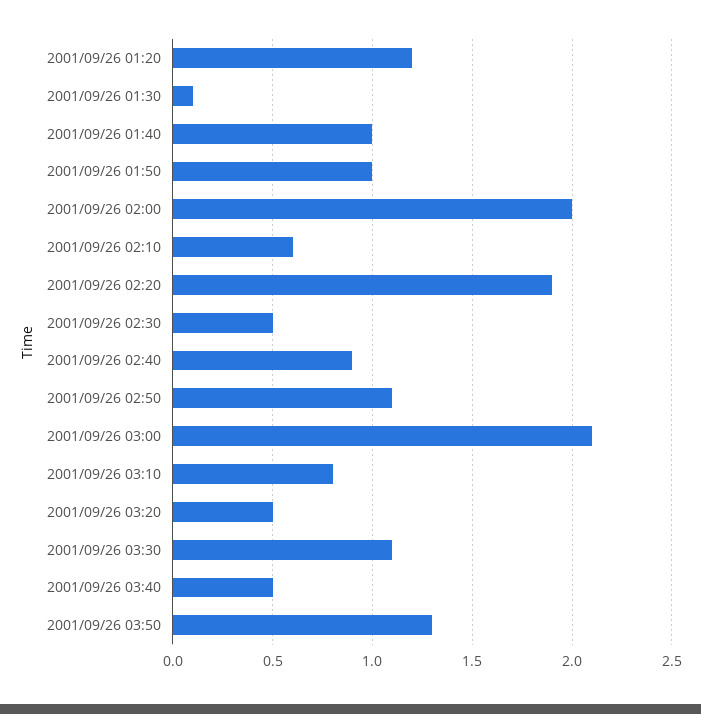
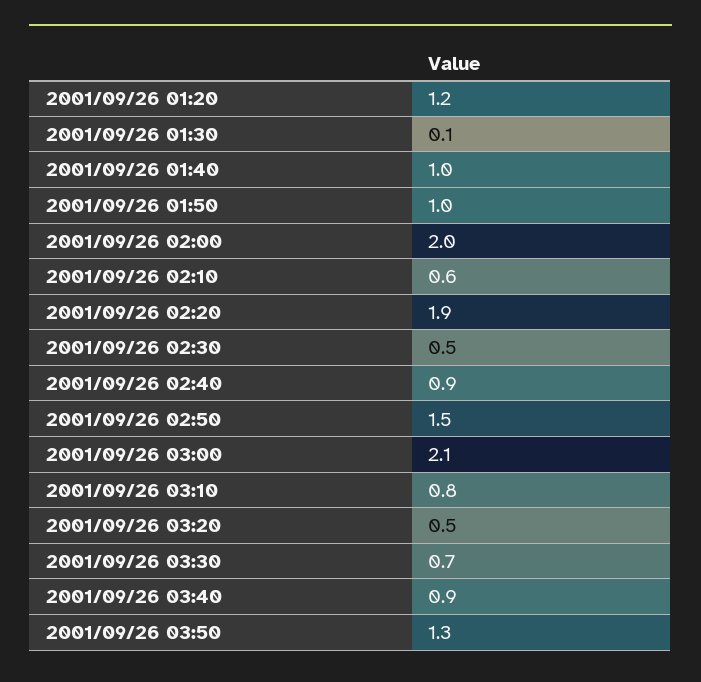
  {
    "2001/09/26 01:20": 1.2,
    "2001/09/26 01:30": 0.1,
    "2001/09/26 01:40": 1,
    "2001/09/26 01:50": 1,
    "2001/09/26 02:00": 2,
    "2001/09/26 02:10": 0.6,
    "2001/09/26 02:20": 1.9,
    "2001/09/26 02:30": 0.5,
    "2001/09/26 02:40": 0.9,
-   "2001/09/26 02:50": 1.1,
+   "2001/09/26 02:50": 1.5,
    "2001/09/26 03:00": 2.1,
    "2001/09/26 03:10": 0.8,
    "2001/09/26 03:20": 0.5,
-   "2001/09/26 03:30": 1.1,
+   "2001/09/26 03:30": 0.7,
-   "2001/09/26 03:40": 0.5,
+   "2001/09/26 03:40": 0.9,
    "2001/09/26 03:50": 1.3
  }

